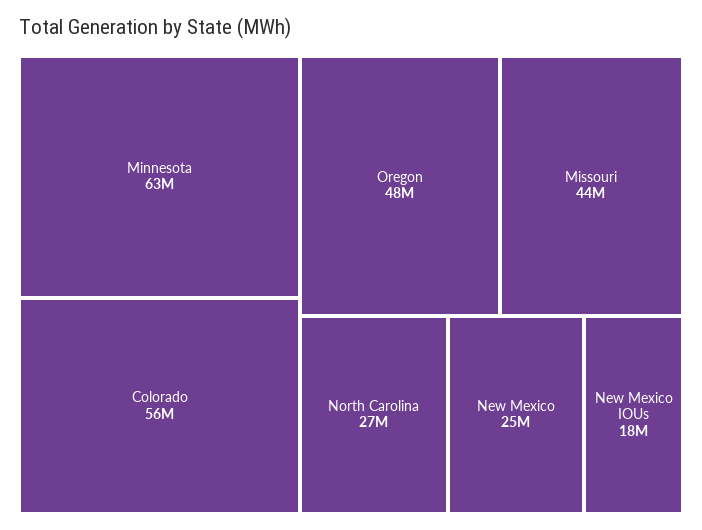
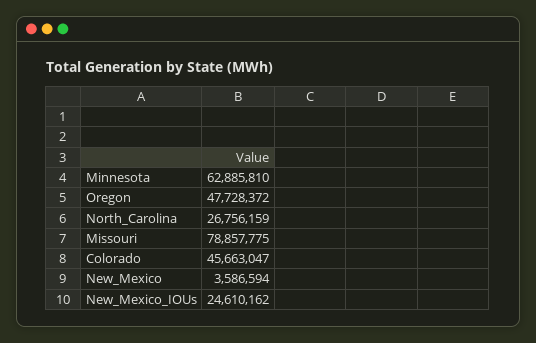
  {
    "Minnesota": 62885810,
-   "Colorado": 56000000,
+   "Colorado": 45663047,
    "Oregon": 47728372,
-   "Missouri": 44000000,
+   "Missouri": 78857775,
    "North Carolina": 26756159,
-   "New Mexico": 25000000,
+   "New Mexico": 3586594,
-   "New Mexico IOUs": 18000000
+   "New Mexico IOUs": 24610162
  }

